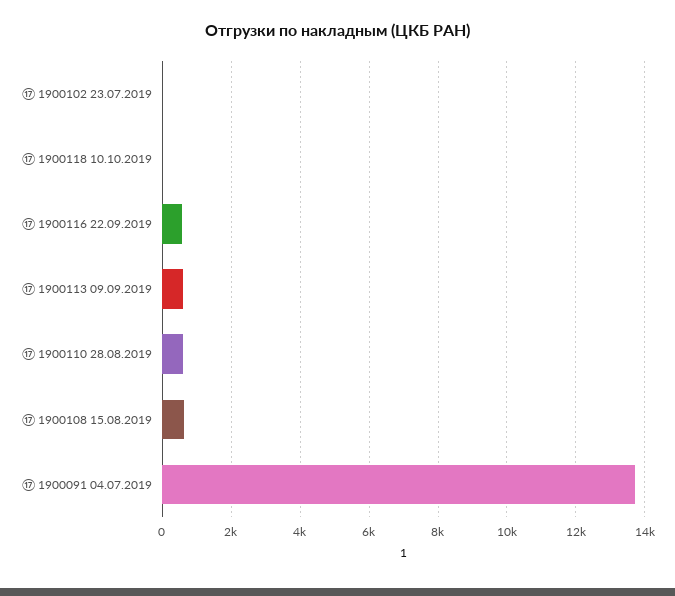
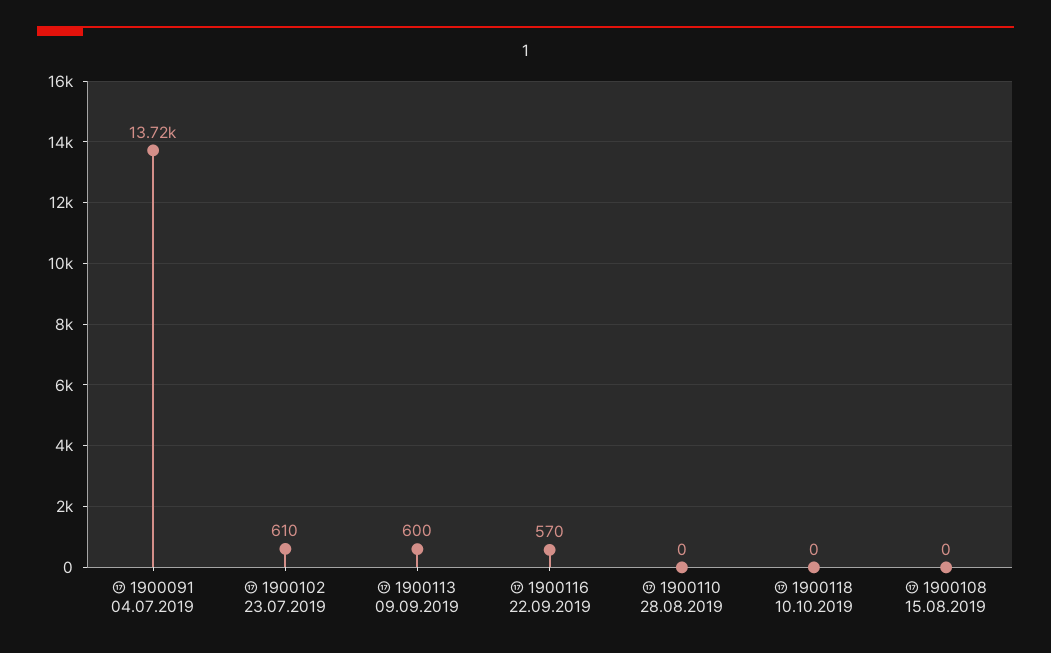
  {
-   "⑰ 1900102 23.07.2019": 0,
+   "⑰ 1900102 23.07.2019": 610,
    "⑰ 1900118 10.10.2019": 0,
    "⑰ 1900116 22.09.2019": 570,
    "⑰ 1900113 09.09.2019": 600,
-   "⑰ 1900110 28.08.2019": 600,
+   "⑰ 1900110 28.08.2019": 0,
-   "⑰ 1900108 15.08.2019": 600,
+   "⑰ 1900108 15.08.2019": 0,
    "⑰ 1900091 04.07.2019": 13720
  }

